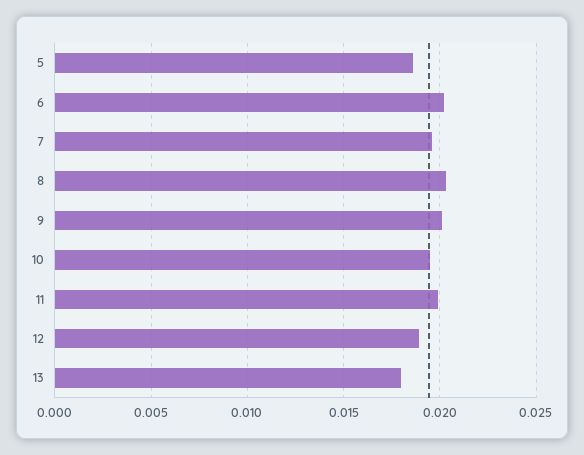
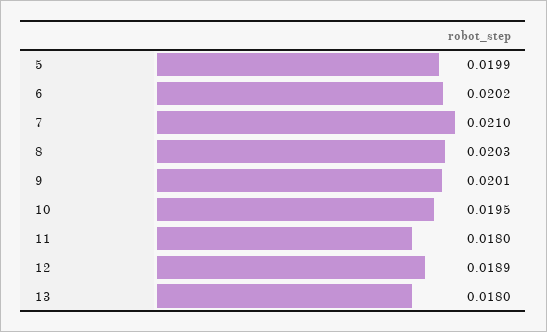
  {
-   "5": 0.0185,
+   "5": 0.0199,
    "6": 0.0202,
-   "7": 0.0195,
+   "7": 0.021,
    "8": 0.0203,
    "9": 0.0201,
    "10": 0.0195,
-   "11": 0.02,
+   "11": 0.018,
    "12": 0.0189,
    "13": 0.018
  }

